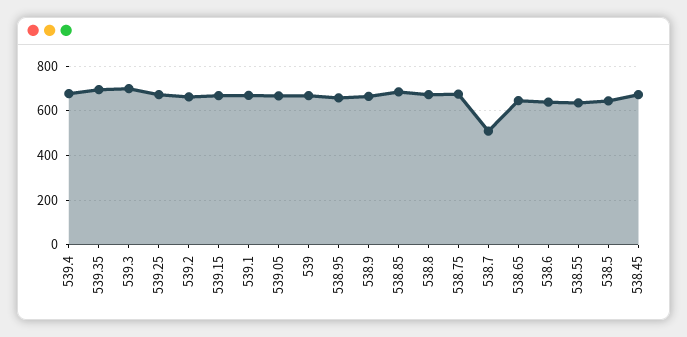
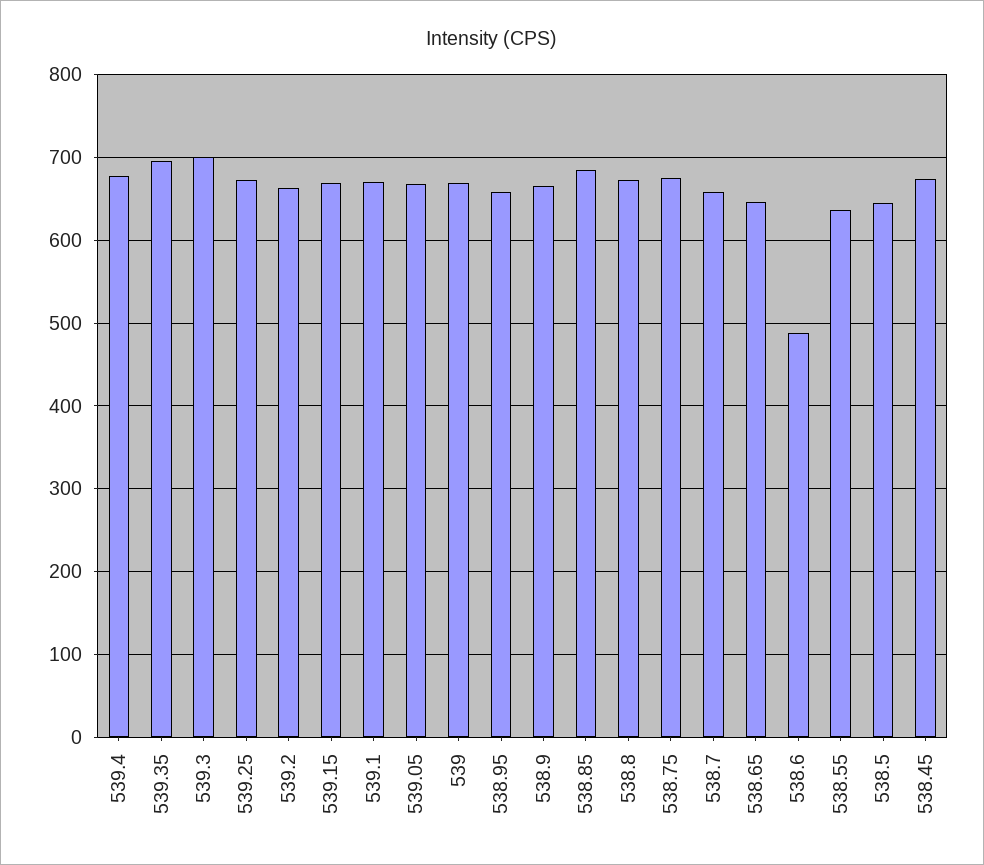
  {
    "539.4": 680,
    "539.35": 700,
    "539.3": 700,
    "539.25": 670,
    "539.2": 660,
    "539.15": 670,
    "539.1": 670,
    "539.05": 670,
    "539": 670,
    "538.95": 660,
    "538.9": 660,
    "538.85": 690,
    "538.8": 670,
    "538.75": 680,
-   "538.7": 500,
+   "538.7": 660,
    "538.65": 650,
-   "538.6": 650,
+   "538.6": 490,
    "538.55": 640,
    "538.5": 650,
    "538.45": 670
  }

